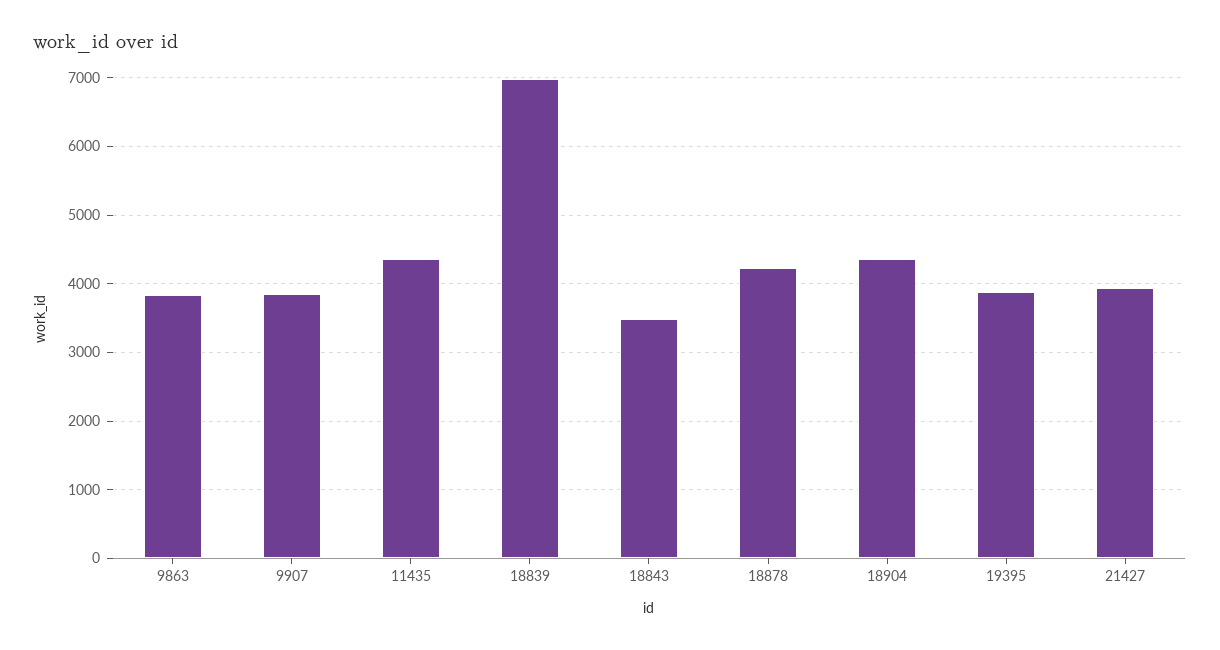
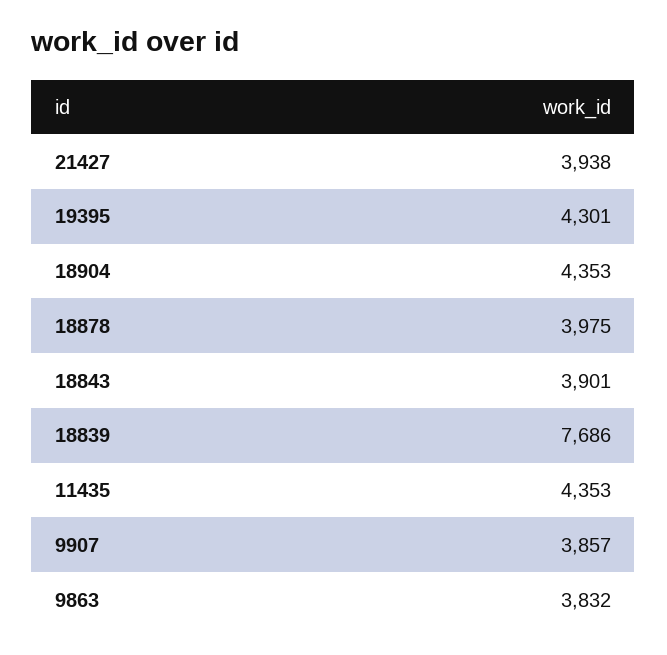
  {
    "9863": 3832,
    "9907": 3857,
    "11435": 4353,
-   "18839": 7000,
+   "18839": 7686,
-   "18843": 3500,
+   "18843": 3901,
-   "18878": 4200,
+   "18878": 3975,
    "18904": 4353,
-   "19395": 3900,
+   "19395": 4301,
    "21427": 3938
  }

